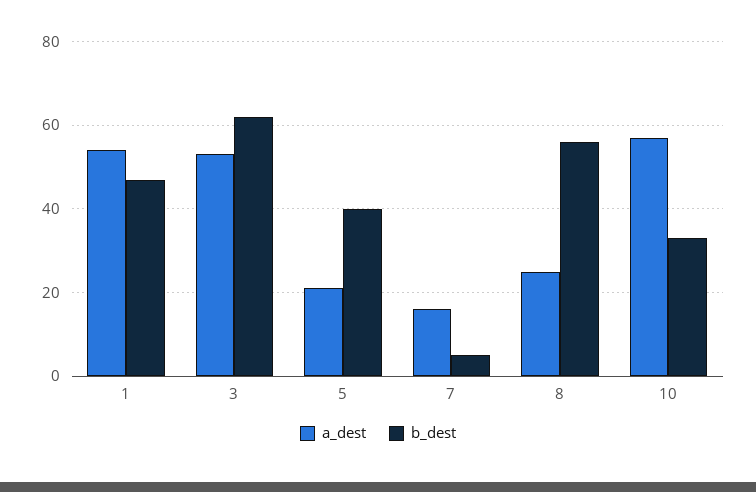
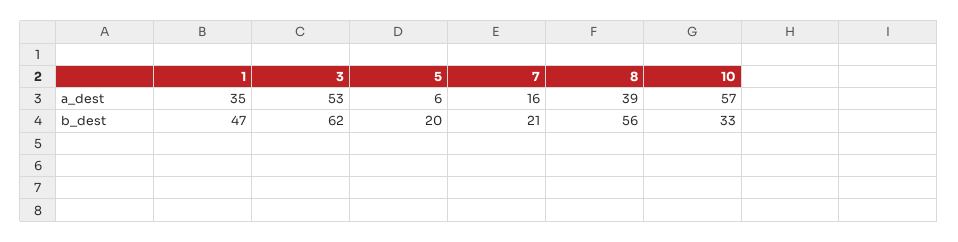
  {
    "a_dest": {
-     "1": 55,
+     "1": 35,
      "3": 53,
-     "5": 20,
+     "5": 6,
      "7": 16,
-     "8": 25,
+     "8": 39,
      "10": 57
    },
    "b_dest": {
      "1": 47,
      "3": 62,
-     "5": 40,
+     "5": 20,
-     "7": 5,
+     "7": 21,
      "8": 56,
      "10": 33
    }
  }

